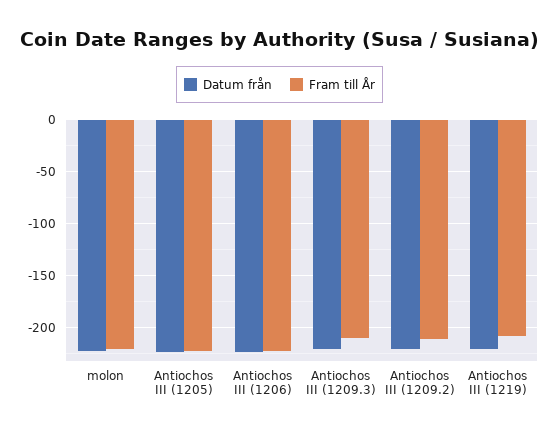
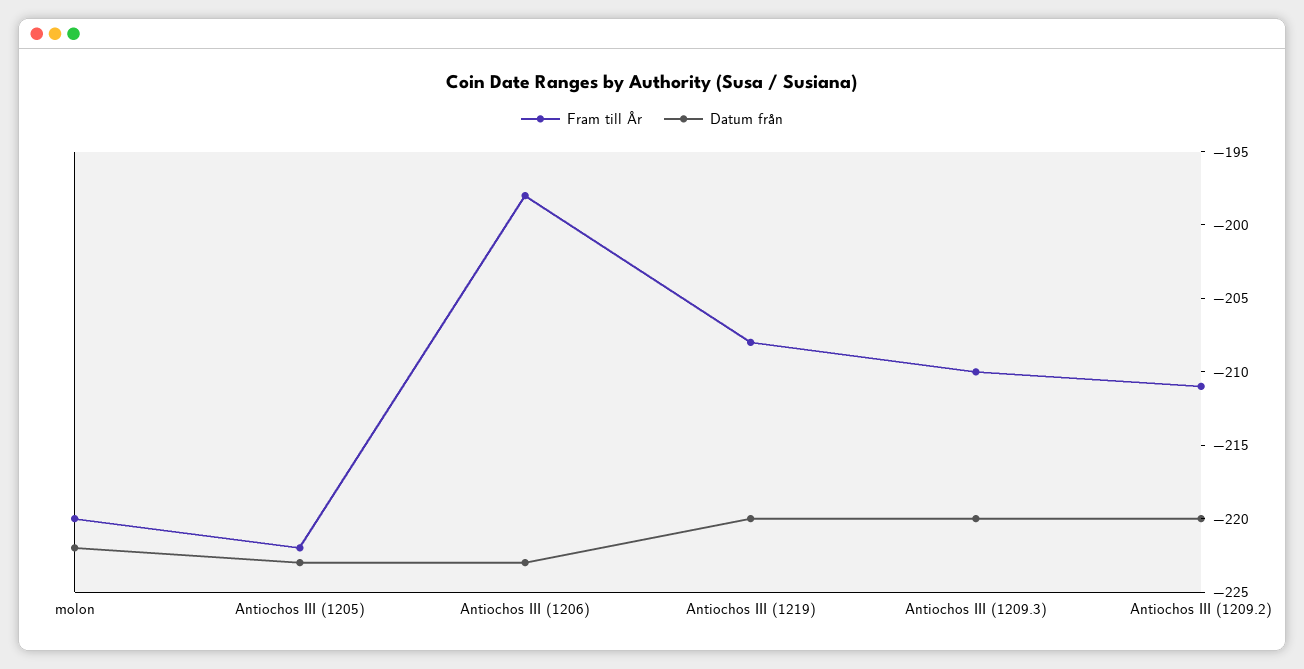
  {
    "Datum från": {
      "molon": -222,
      "Antiochos III (1205)": -223,
      "Antiochos III (1206)": -223,
      "Antiochos III (1209.3)": -220,
      "Antiochos III (1209.2)": -220,
      "Antiochos III (1219)": -220
    },
    "Fram till År": {
      "molon": -220,
      "Antiochos III (1205)": -222,
-     "Antiochos III (1206)": -220,
+     "Antiochos III (1206)": -198,
      "Antiochos III (1209.3)": -210,
      "Antiochos III (1209.2)": -211,
      "Antiochos III (1219)": -208
    }
  }

